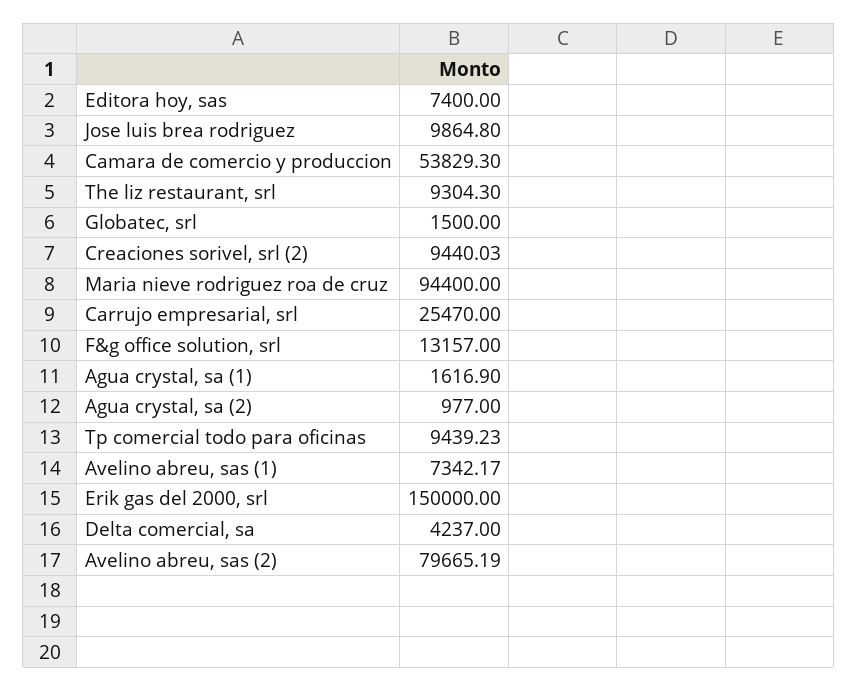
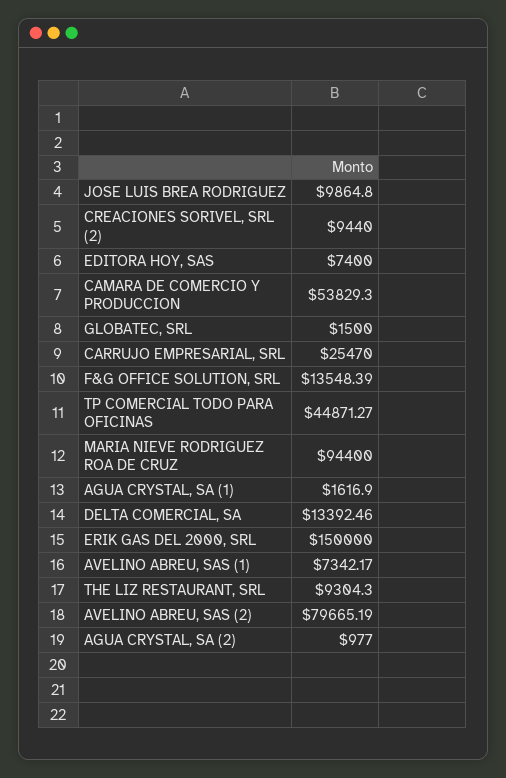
  {
    "Editora hoy, sas": 7400,
    "Jose luis brea rodriguez": 9864.8,
    "Camara de comercio y produccion": 53829.3,
    "The liz restaurant, srl": 9304.3,
    "Globatec, srl": 1500,
-   "Creaciones sorivel, srl (2)": 9440.03,
+   "Creaciones sorivel, srl (2)": 9440,
    "Maria nieve rodriguez roa de cruz": 94400,
    "Carrujo empresarial, srl": 25470,
-   "F&g office solution, srl": 13157,
+   "F&g office solution, srl": 13548.39,
    "Agua crystal, sa (1)": 1616.9,
    "Agua crystal, sa (2)": 977,
-   "Tp comercial todo para oficinas": 9439.23,
+   "Tp comercial todo para oficinas": 44871.27,
    "Avelino abreu, sas (1)": 7342.17,
    "Erik gas del 2000, srl": 150000,
-   "Delta comercial, sa": 4237,
+   "Delta comercial, sa": 13392.46,
    "Avelino abreu, sas (2)": 79665.19
  }

